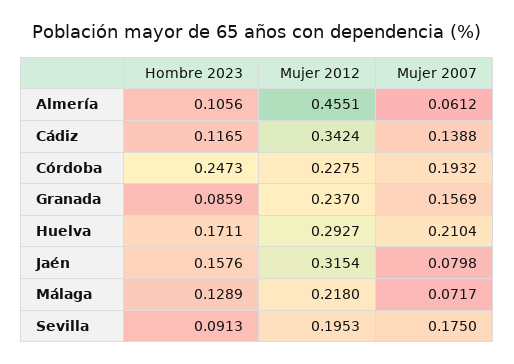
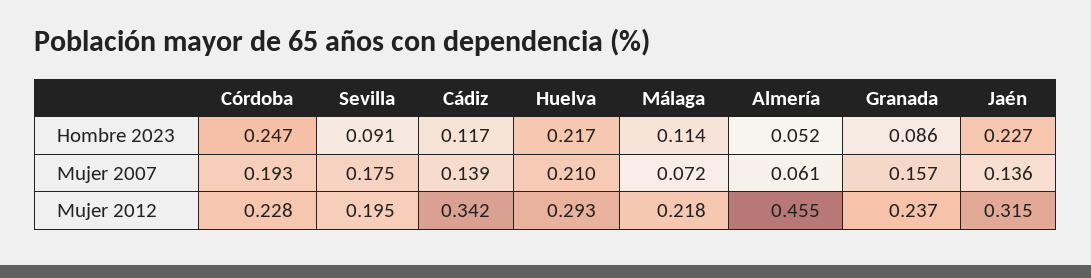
  {
    "Hombre 2023": {
-     "Almería": 0.1056,
+     "Almería": 0.052,
      "Cádiz": 0.1165,
      "Córdoba": 0.2473,
      "Granada": 0.0859,
-     "Huelva": 0.1711,
+     "Huelva": 0.217,
-     "Jaén": 0.1576,
+     "Jaén": 0.227,
-     "Málaga": 0.1289,
+     "Málaga": 0.114,
      "Sevilla": 0.0913
    },
    "Mujer 2012": {
      "Almería": 0.4551,
      "Cádiz": 0.3424,
      "Córdoba": 0.2275,
      "Granada": 0.237,
      "Huelva": 0.2927,
      "Jaén": 0.3154,
      "Málaga": 0.218,
      "Sevilla": 0.1953
    },
    "Mujer 2007": {
      "Almería": 0.0612,
      "Cádiz": 0.1388,
      "Córdoba": 0.1932,
      "Granada": 0.1569,
      "Huelva": 0.2104,
-     "Jaén": 0.0798,
+     "Jaén": 0.136,
      "Málaga": 0.0717,
      "Sevilla": 0.175
    }
  }

